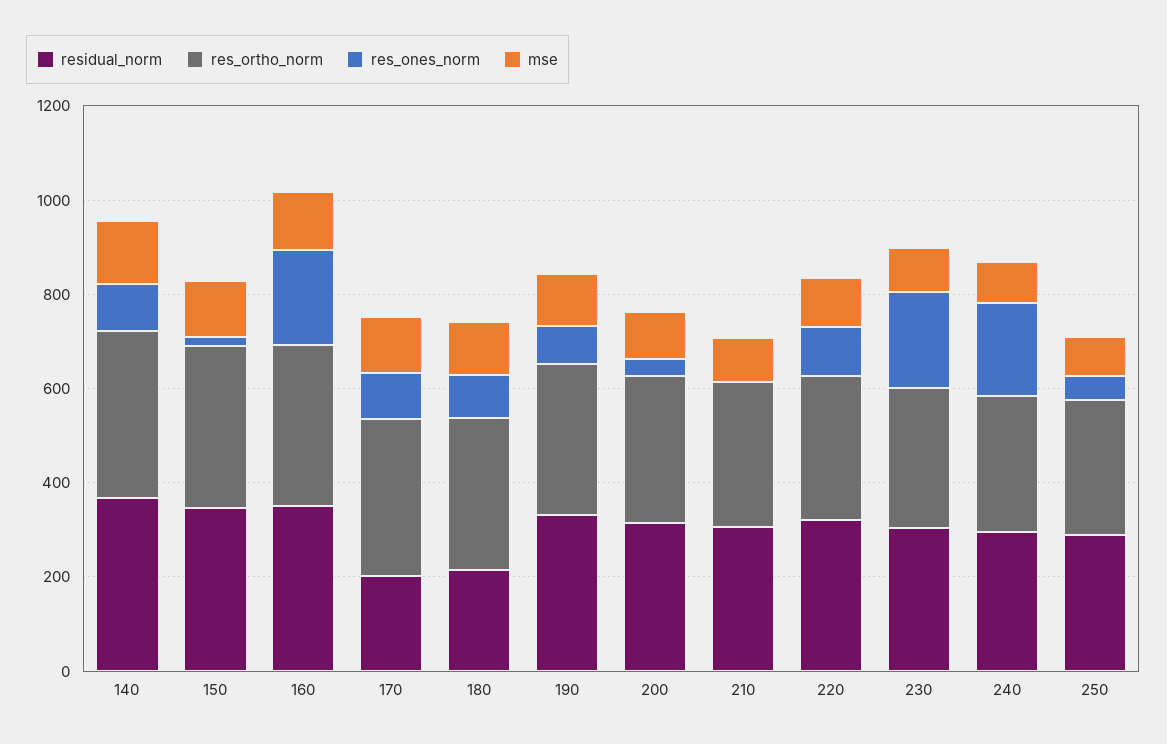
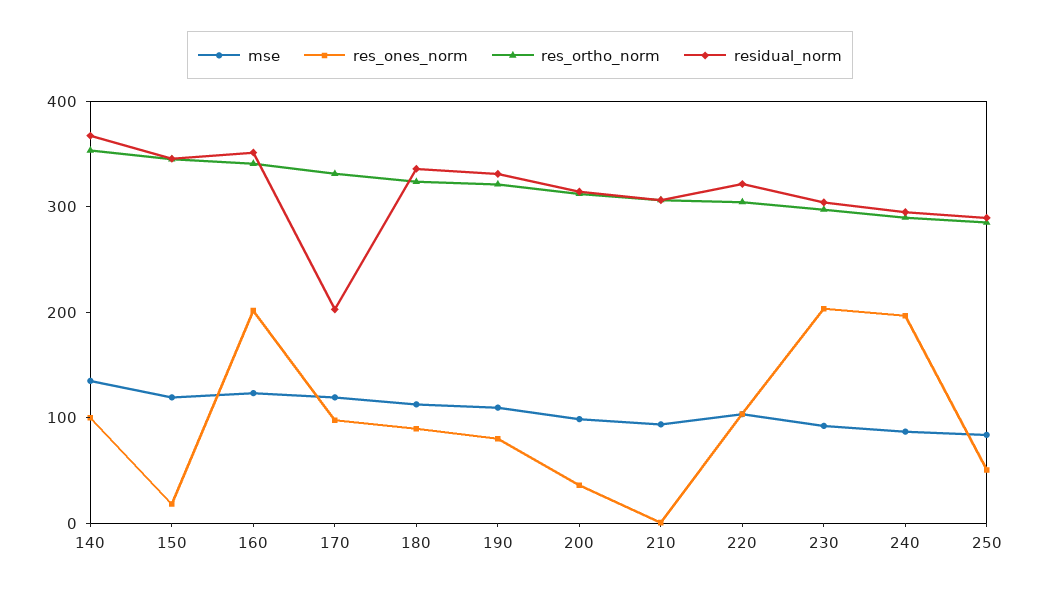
  {
    "residual_norm": {
      "140": 360,
      "150": 340,
      "160": 360,
      "170": 200,
-     "180": 200,
+     "180": 340,
      "190": 340,
      "200": 320,
      "210": 300,
      "220": 320,
      "230": 300,
      "240": 300,
      "250": 280
    },
    "res_ortho_norm": {
      "140": 360,
      "150": 340,
      "160": 340,
      "170": 340,
      "180": 320,
      "190": 320,
      "200": 320,
      "210": 300,
      "220": 300,
      "230": 300,
      "240": 280,
      "250": 280
    },
    "res_ones_norm": {
      "140": 100,
      "150": 20,
      "160": 200,
      "170": 100,
      "180": 80,
      "190": 80,
      "200": 40,
      "210": 0,
      "220": 100,
      "230": 200,
      "240": 200,
      "250": 60
    },
    "mse": {
      "140": 140,
      "150": 120,
      "160": 120,
      "170": 120,
      "180": 120,
      "190": 100,
      "200": 100,
      "210": 100,
      "220": 100,
      "230": 100,
      "240": 80,
      "250": 80
    }
  }

